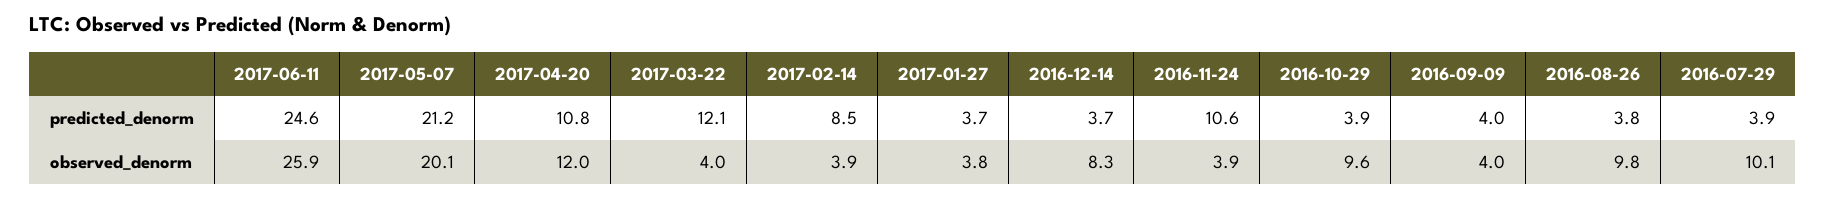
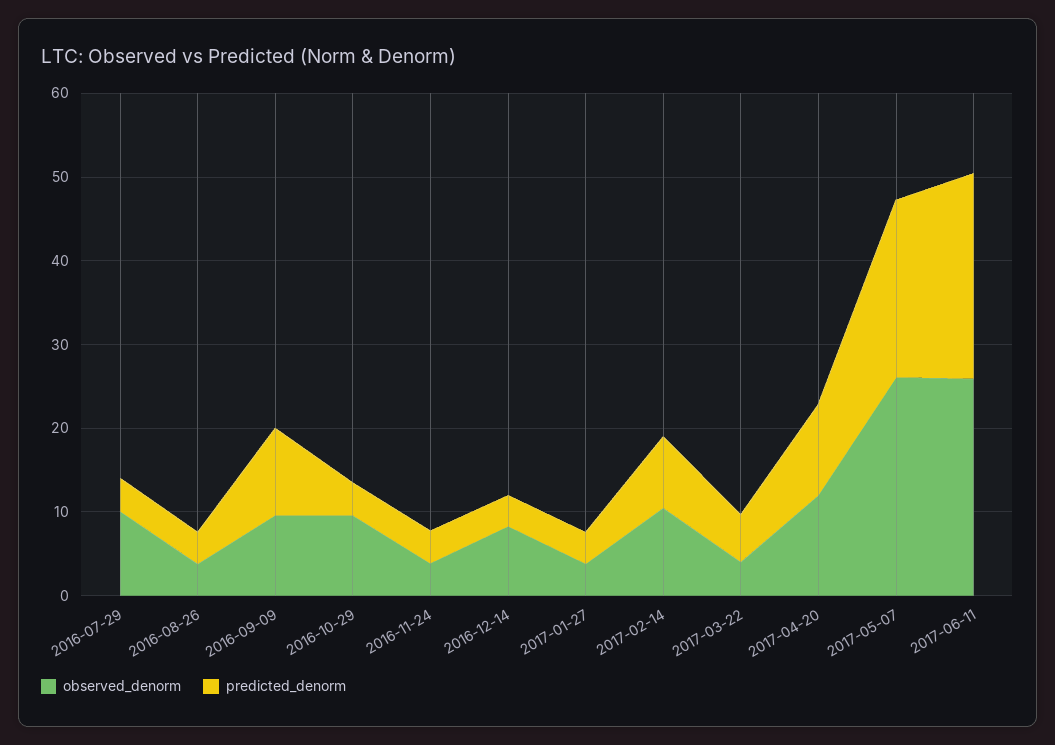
  {
    "predicted_denorm": {
      "2017-06-11": 24.6,
      "2017-05-07": 21.2,
      "2017-04-20": 10.8,
-     "2017-03-22": 12.1,
+     "2017-03-22": 6,
      "2017-02-14": 8.5,
      "2017-01-27": 3.7,
      "2016-12-14": 3.7,
-     "2016-11-24": 10.6,
+     "2016-11-24": 4,
      "2016-10-29": 3.9,
-     "2016-09-09": 4,
+     "2016-09-09": 10,
      "2016-08-26": 3.8,
      "2016-07-29": 3.9
    },
    "observed_denorm": {
      "2017-06-11": 25.9,
-     "2017-05-07": 20.1,
+     "2017-05-07": 26,
      "2017-04-20": 12,
      "2017-03-22": 4,
-     "2017-02-14": 3.9,
+     "2017-02-14": 10,
      "2017-01-27": 3.8,
      "2016-12-14": 8.3,
      "2016-11-24": 3.9,
      "2016-10-29": 9.6,
-     "2016-09-09": 4,
+     "2016-09-09": 10,
-     "2016-08-26": 9.8,
+     "2016-08-26": 4,
      "2016-07-29": 10.1
    }
  }

